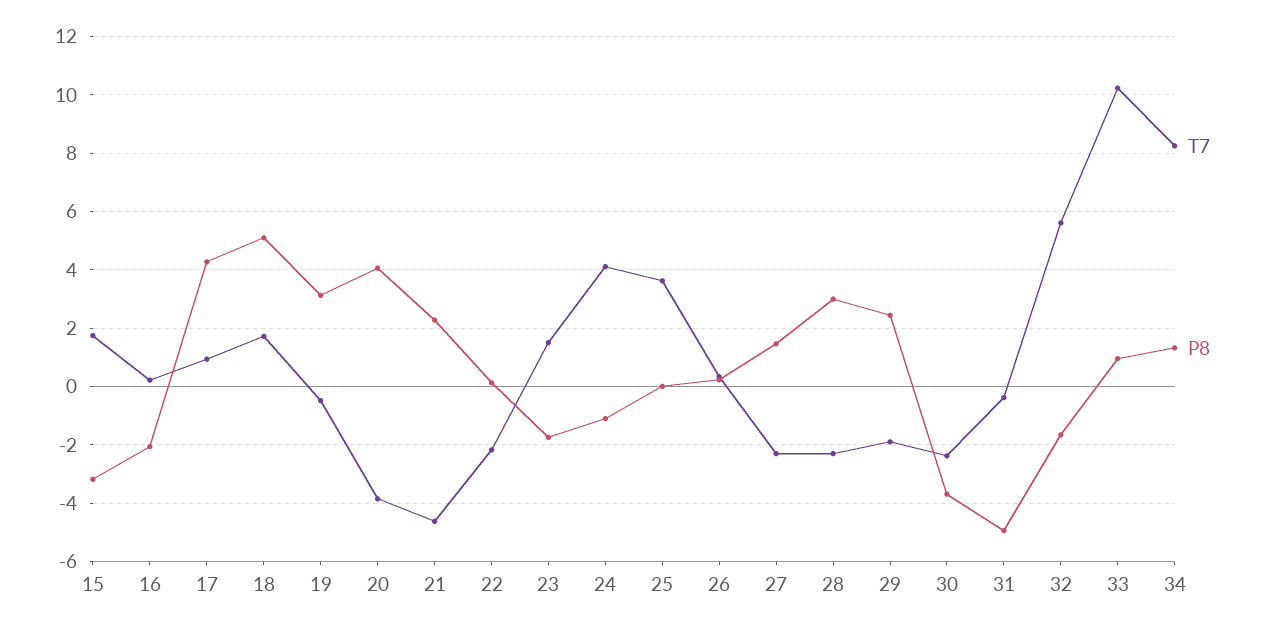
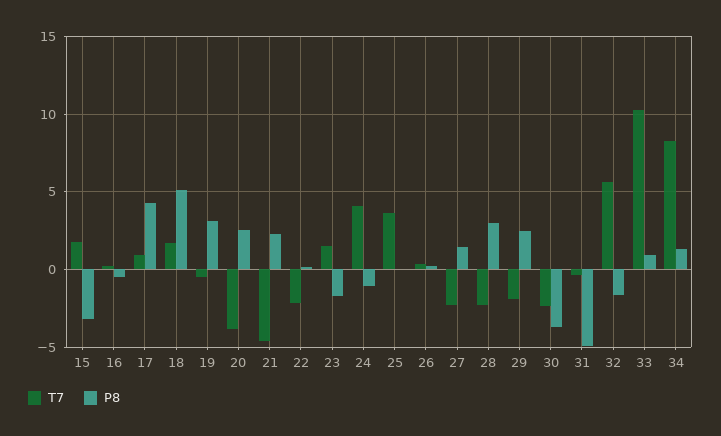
  {
    "T7": {
      "15": 1.75,
      "16": 0.25,
      "17": 1,
      "18": 1.75,
      "19": -0.5,
      "20": -3.75,
      "21": -4.5,
      "22": -2.25,
      "23": 1.5,
      "24": 4,
      "25": 3.5,
      "26": 0.25,
      "27": -2.25,
      "28": -2.25,
      "29": -2,
      "30": -2.5,
      "31": -0.5,
      "32": 5.5,
      "33": 10.25,
      "34": 8.25
    },
    "P8": {
      "15": -3.25,
-     "16": -2,
+     "16": -0.5,
      "17": 4.25,
      "18": 5,
      "19": 3.25,
-     "20": 4,
+     "20": 2.5,
      "21": 2.25,
      "22": 0,
      "23": -1.75,
      "24": -1,
      "25": 0,
      "26": 0.25,
      "27": 1.5,
      "28": 3,
      "29": 2.5,
      "30": -3.75,
      "31": -5,
      "32": -1.75,
      "33": 1,
      "34": 1.25
    }
  }

